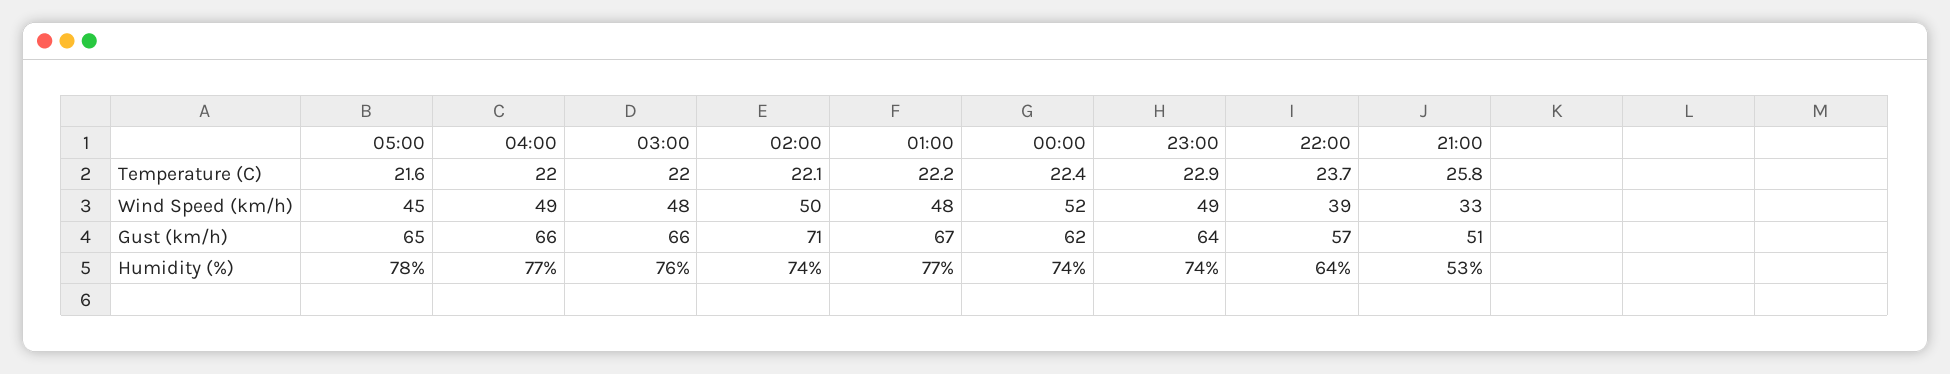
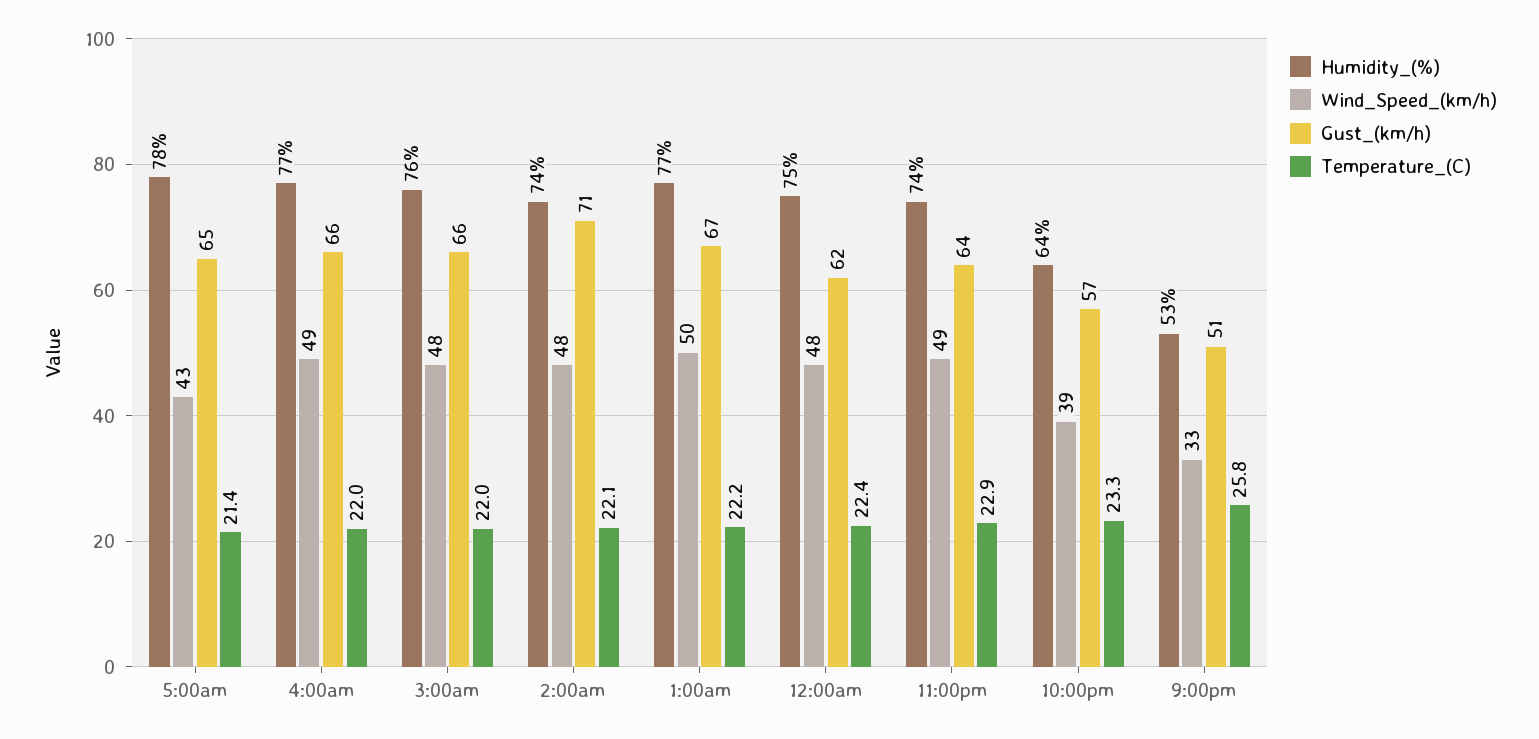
  {
    "Temperature (C)": {
-     "05:00": 21.6,
+     "05:00": 21.4,
      "04:00": 22,
      "03:00": 22,
      "02:00": 22.1,
      "01:00": 22.2,
      "00:00": 22.4,
      "23:00": 22.9,
-     "22:00": 23.7,
+     "22:00": 23.3,
      "21:00": 25.8
    },
    "Wind Speed (km/h)": {
-     "05:00": 45,
+     "05:00": 43,
      "04:00": 49,
      "03:00": 48,
-     "02:00": 50,
+     "02:00": 48,
-     "01:00": 48,
+     "01:00": 50,
-     "00:00": 52,
+     "00:00": 48,
      "23:00": 49,
      "22:00": 39,
      "21:00": 33
    },
    "Gust (km/h)": {
      "05:00": 65,
      "04:00": 66,
      "03:00": 66,
      "02:00": 71,
      "01:00": 67,
      "00:00": 62,
      "23:00": 64,
      "22:00": 57,
      "21:00": 51
    },
    "Humidity (%)": {
      "05:00": 78,
      "04:00": 77,
      "03:00": 76,
      "02:00": 74,
      "01:00": 77,
-     "00:00": 74,
+     "00:00": 75,
      "23:00": 74,
      "22:00": 64,
      "21:00": 53
    }
  }

